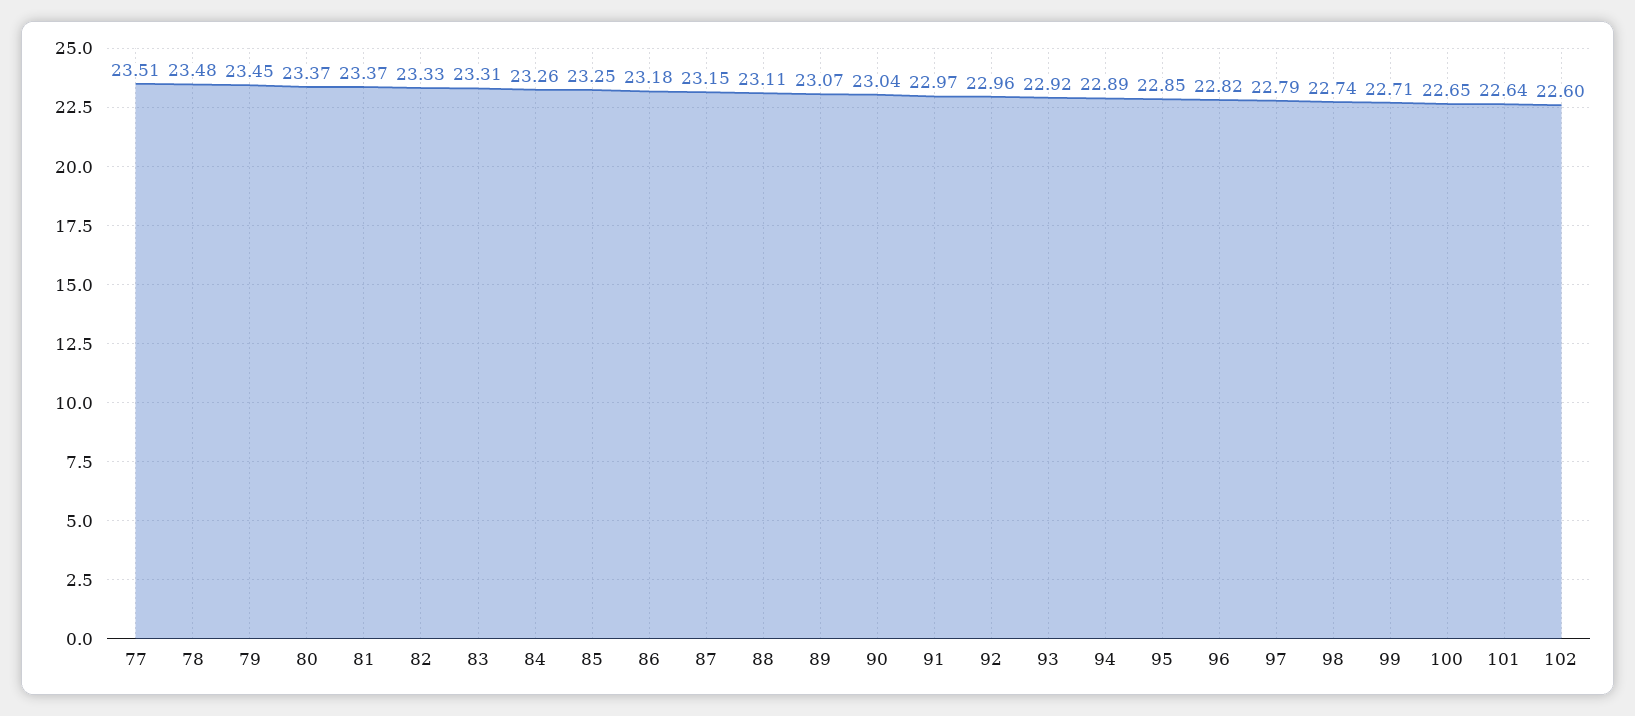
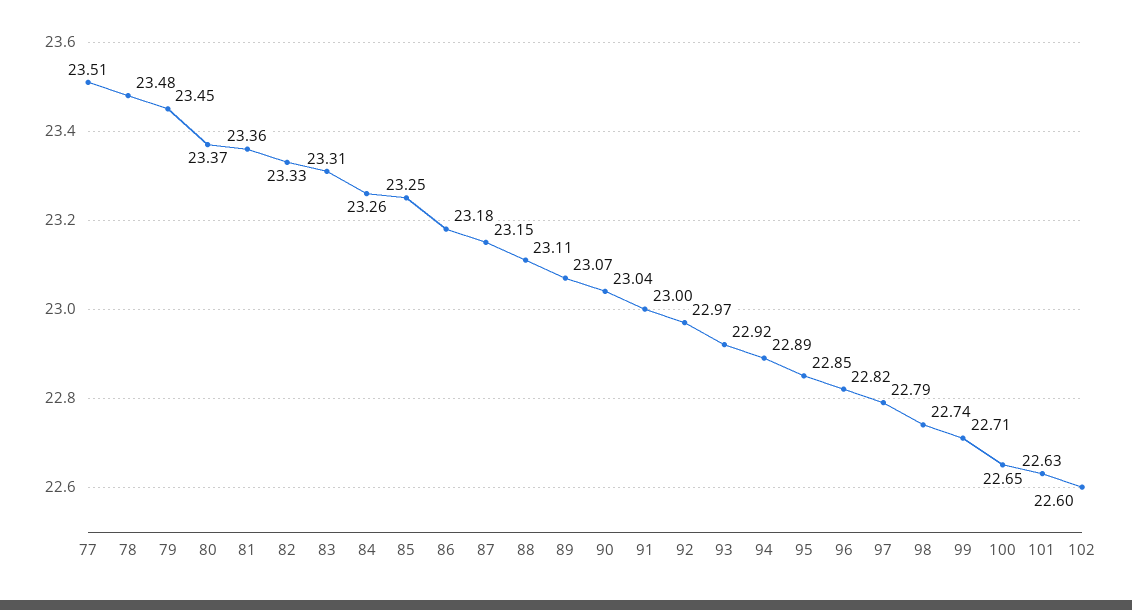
  {
    "77": 23.51,
    "78": 23.48,
    "79": 23.45,
    "80": 23.37,
-   "81": 23.37,
+   "81": 23.36,
    "82": 23.33,
    "83": 23.31,
    "84": 23.26,
    "85": 23.25,
    "86": 23.18,
    "87": 23.15,
    "88": 23.11,
    "89": 23.07,
    "90": 23.04,
-   "91": 22.97,
+   "91": 23,
-   "92": 22.96,
+   "92": 22.97,
    "93": 22.92,
    "94": 22.89,
    "95": 22.85,
    "96": 22.82,
    "97": 22.79,
    "98": 22.74,
    "99": 22.71,
    "100": 22.65,
-   "101": 22.64,
+   "101": 22.63,
    "102": 22.6
  }

